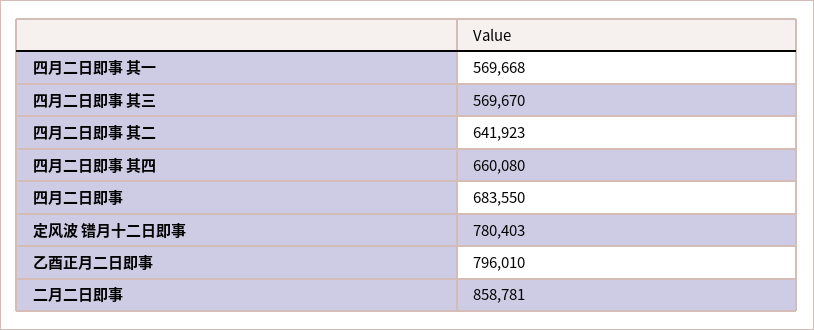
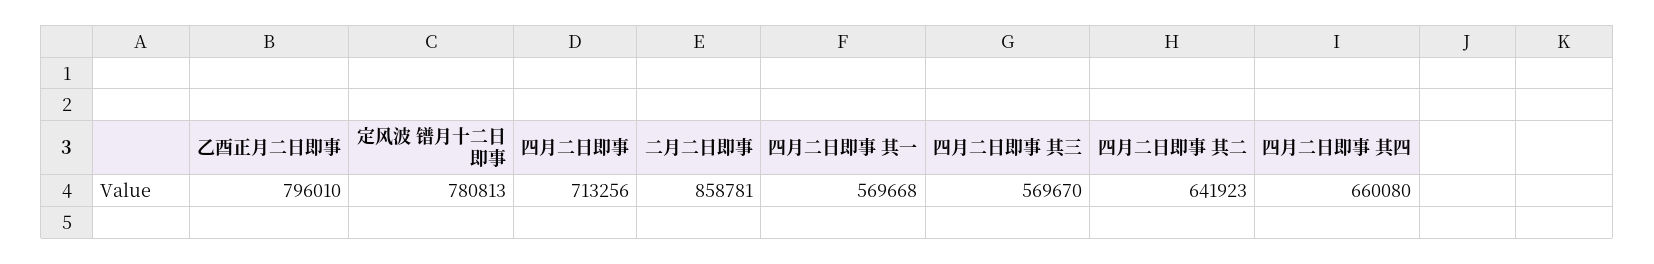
  {
    "四月二日即事 其一": 569668,
    "四月二日即事 其三": 569670,
    "四月二日即事 其二": 641923,
    "四月二日即事 其四": 660080,
-   "四月二日即事": 683550,
+   "四月二日即事": 713256,
-   "定风波 镨月十二日即事": 780403,
+   "定风波 镨月十二日即事": 780813,
    "乙酉正月二日即事": 796010,
    "二月二日即事": 858781
  }

